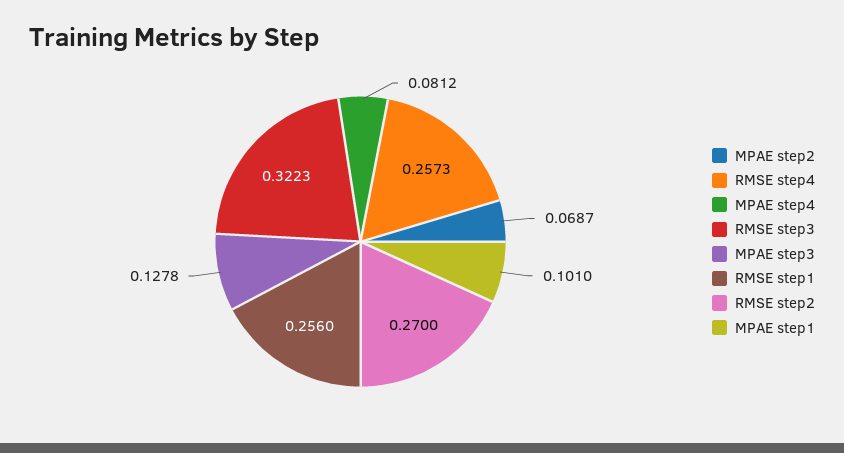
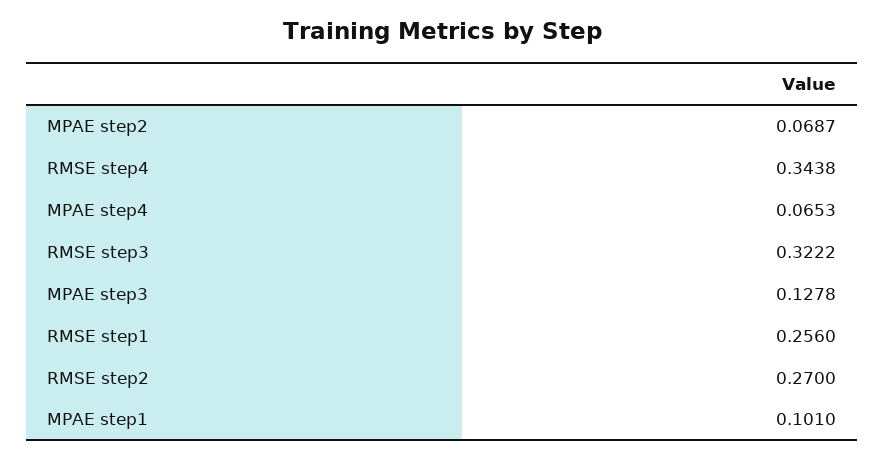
  {
    "MPAE step2": 0.0687,
-   "RMSE step4": 0.2573,
+   "RMSE step4": 0.3438,
-   "MPAE step4": 0.0812,
+   "MPAE step4": 0.0653,
-   "RMSE step3": 0.3223,
+   "RMSE step3": 0.3222,
    "MPAE step3": 0.1278,
    "RMSE step1": 0.256,
    "RMSE step2": 0.27,
    "MPAE step1": 0.101
  }

